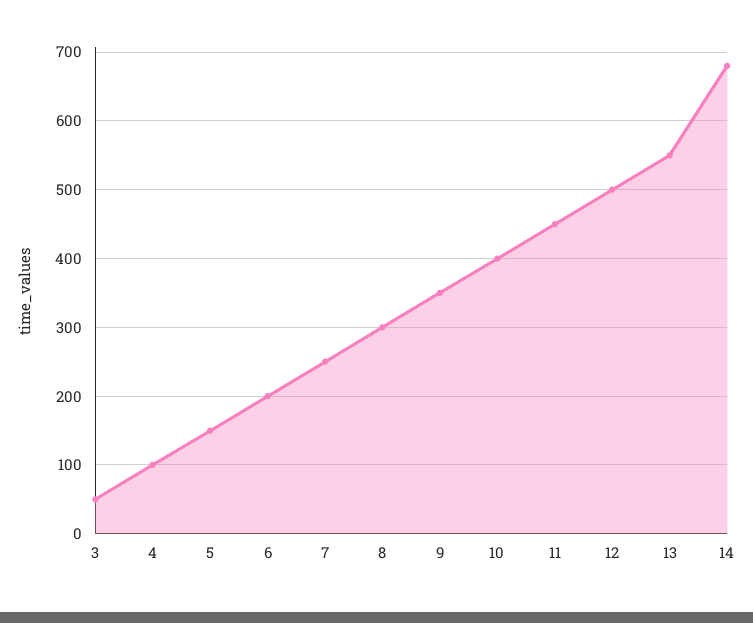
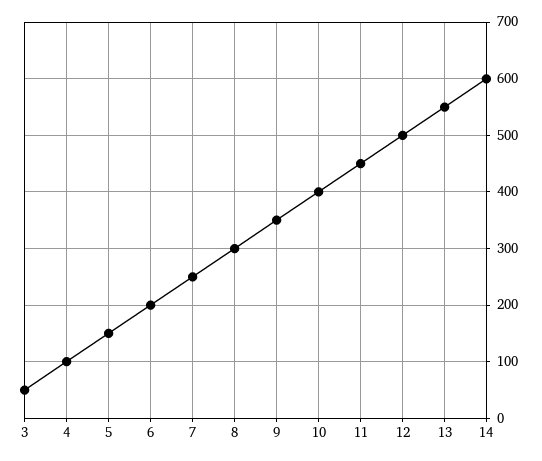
  {
    "3": 50,
    "4": 100,
    "5": 150,
    "6": 200,
    "7": 250,
    "8": 300,
    "9": 350,
    "10": 400,
    "11": 450,
    "12": 500,
    "13": 550,
-   "14": 680
+   "14": 600
  }

